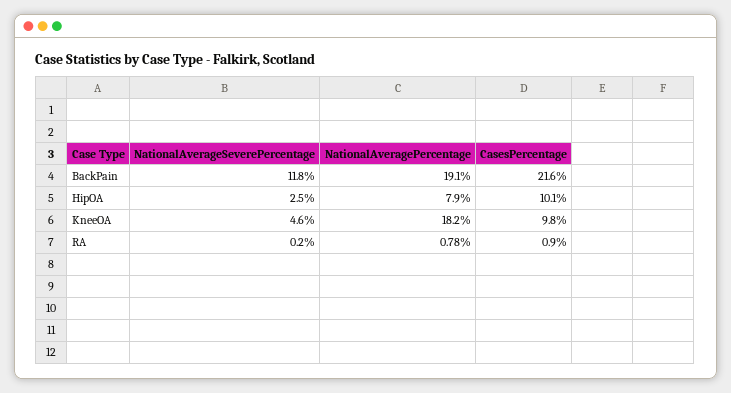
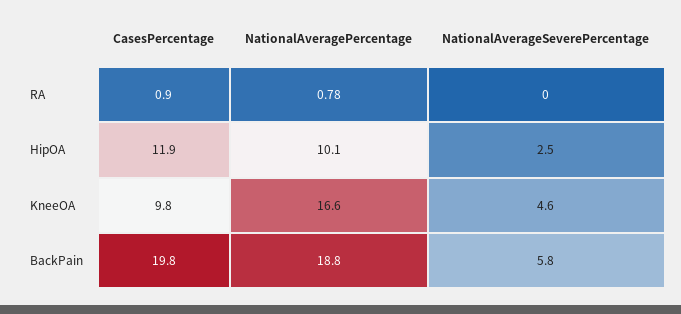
  {
    "NationalAverageSeverePercentage": {
-     "BackPain": 11.8,
+     "BackPain": 5.8,
      "HipOA": 2.5,
      "KneeOA": 4.6,
-     "RA": 0.2
+     "RA": 0
    },
    "NationalAveragePercentage": {
-     "BackPain": 19.1,
+     "BackPain": 18.8,
-     "HipOA": 7.9,
+     "HipOA": 10.1,
-     "KneeOA": 18.2,
+     "KneeOA": 16.6,
      "RA": 0.78
    },
    "CasesPercentage": {
-     "BackPain": 21.6,
+     "BackPain": 19.8,
-     "HipOA": 10.1,
+     "HipOA": 11.9,
      "KneeOA": 9.8,
      "RA": 0.9
    }
  }

